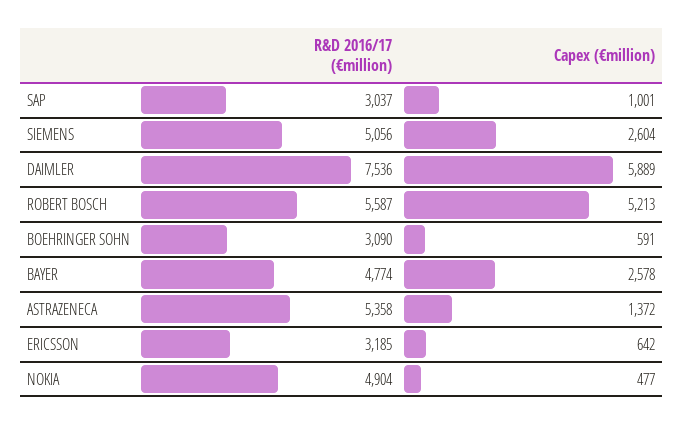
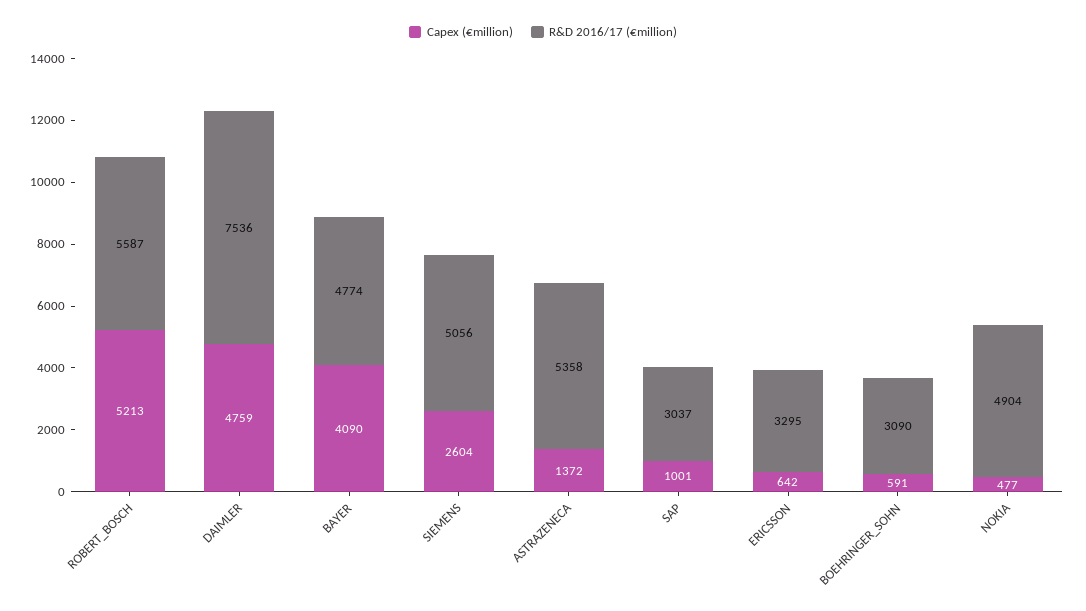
  {
    "R&D 2016/17 (€million)": {
      "SAP": 3037,
      "SIEMENS": 5056,
      "DAIMLER": 7536,
      "ROBERT BOSCH": 5587,
      "BOEHRINGER SOHN": 3090,
      "BAYER": 4774,
      "ASTRAZENECA": 5358,
-     "ERICSSON": 3185,
+     "ERICSSON": 3295,
      "NOKIA": 4904
    },
    "Capex (€million)": {
      "SAP": 1001,
      "SIEMENS": 2604,
-     "DAIMLER": 5889,
+     "DAIMLER": 4759,
      "ROBERT BOSCH": 5213,
      "BOEHRINGER SOHN": 591,
-     "BAYER": 2578,
+     "BAYER": 4090,
      "ASTRAZENECA": 1372,
      "ERICSSON": 642,
      "NOKIA": 477
    }
  }

